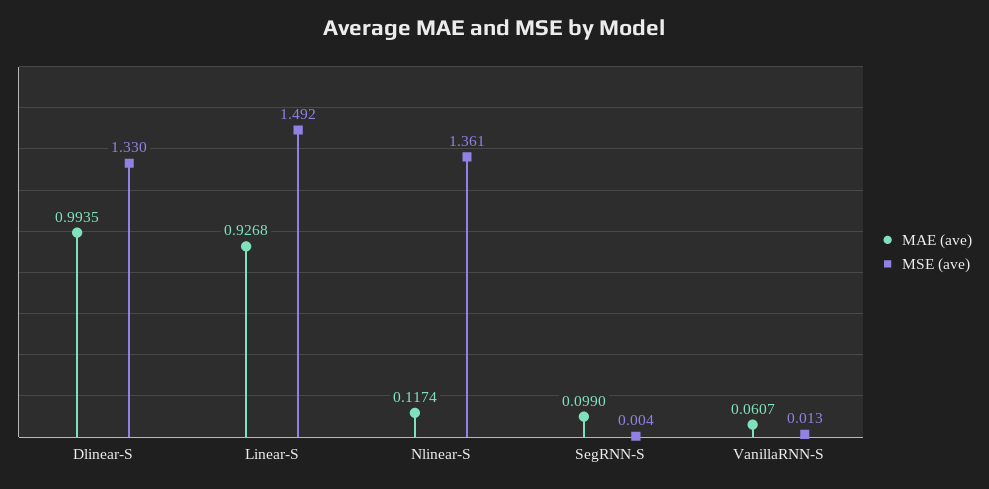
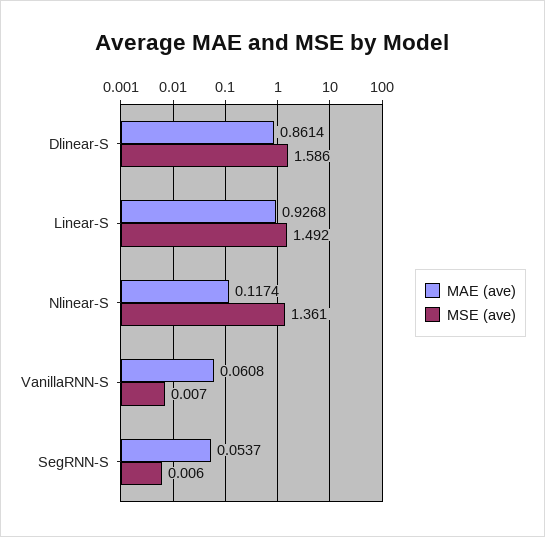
  {
    "MAE (ave)": {
-     "Dlinear-S": 0.9935,
+     "Dlinear-S": 0.8614,
      "Linear-S": 0.9268,
      "Nlinear-S": 0.1174,
-     "SegRNN-S": 0.099,
+     "SegRNN-S": 0.0537,
-     "VanillaRNN-S": 0.0607
+     "VanillaRNN-S": 0.0608
    },
    "MSE (ave)": {
-     "Dlinear-S": 1.33,
+     "Dlinear-S": 1.586,
      "Linear-S": 1.492,
      "Nlinear-S": 1.361,
-     "SegRNN-S": 0.004,
+     "SegRNN-S": 0.006,
-     "VanillaRNN-S": 0.013
+     "VanillaRNN-S": 0.007
    }
  }

